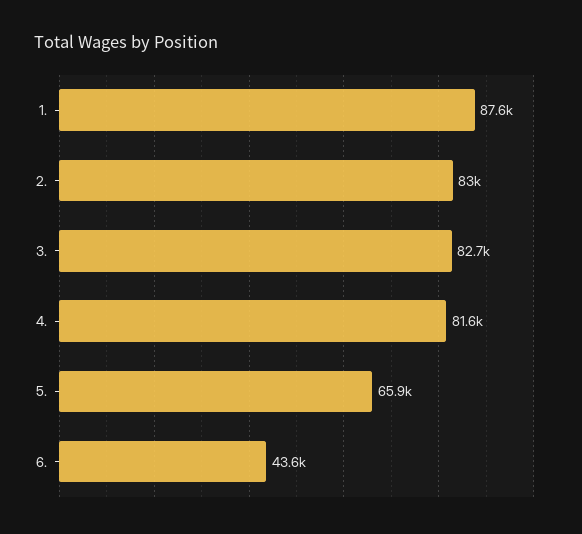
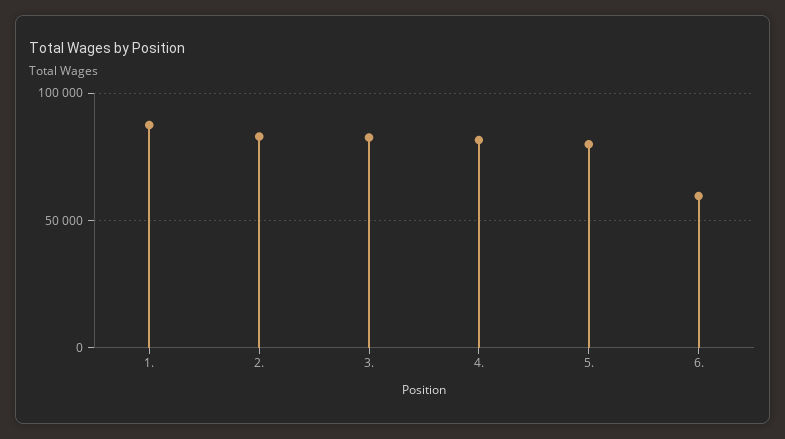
  {
    "1.": 87600,
    "2.": 83000,
    "3.": 82700,
    "4.": 81600,
-   "5.": 65900,
+   "5.": 80000,
-   "6.": 43600
+   "6.": 60000
  }

